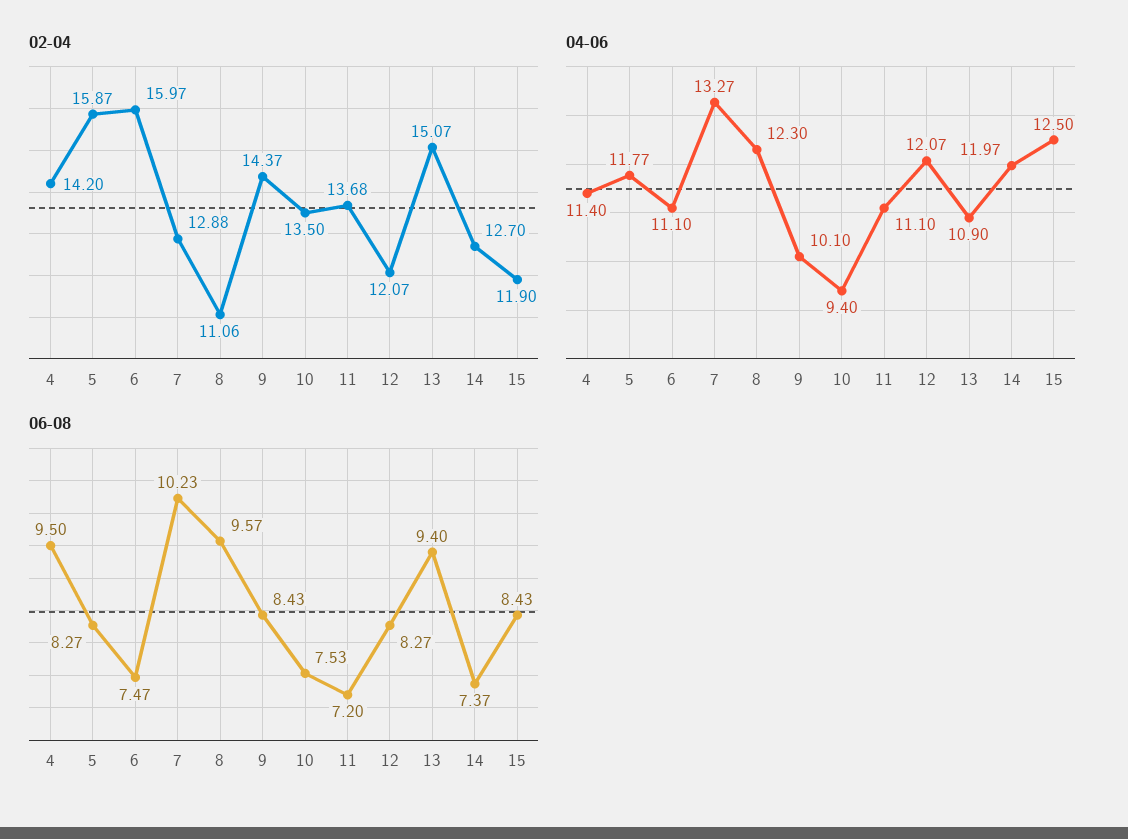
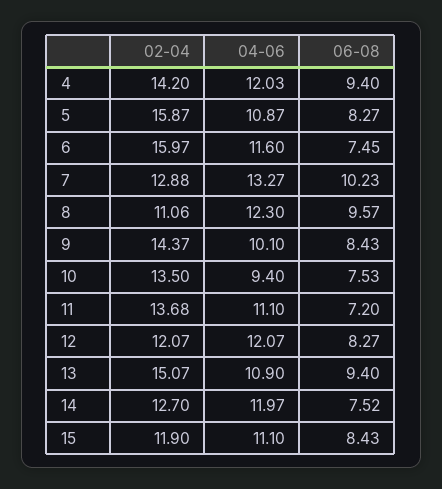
  {
    "02-04": {
      "4": 14.2,
      "5": 15.87,
      "6": 15.97,
      "7": 12.88,
      "8": 11.06,
      "9": 14.37,
      "10": 13.5,
      "11": 13.68,
      "12": 12.07,
      "13": 15.07,
      "14": 12.7,
      "15": 11.9
    },
    "04-06": {
-     "4": 11.4,
+     "4": 12.03,
-     "5": 11.77,
+     "5": 10.87,
-     "6": 11.1,
+     "6": 11.6,
      "7": 13.27,
      "8": 12.3,
      "9": 10.1,
      "10": 9.4,
      "11": 11.1,
      "12": 12.07,
      "13": 10.9,
      "14": 11.97,
-     "15": 12.5
+     "15": 11.1
    },
    "06-08": {
-     "4": 9.5,
+     "4": 9.4,
      "5": 8.27,
-     "6": 7.47,
+     "6": 7.45,
      "7": 10.23,
      "8": 9.57,
      "9": 8.43,
      "10": 7.53,
      "11": 7.2,
      "12": 8.27,
      "13": 9.4,
-     "14": 7.37,
+     "14": 7.52,
      "15": 8.43
    }
  }

